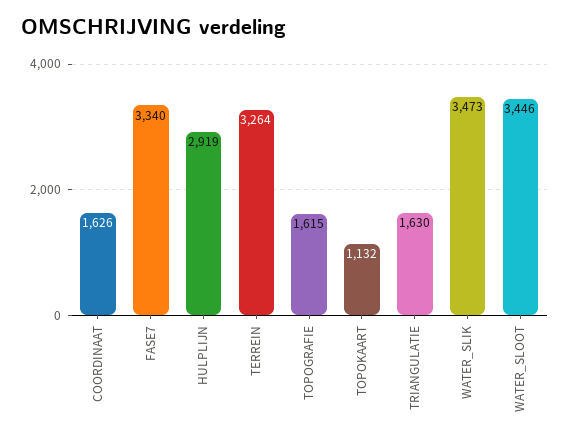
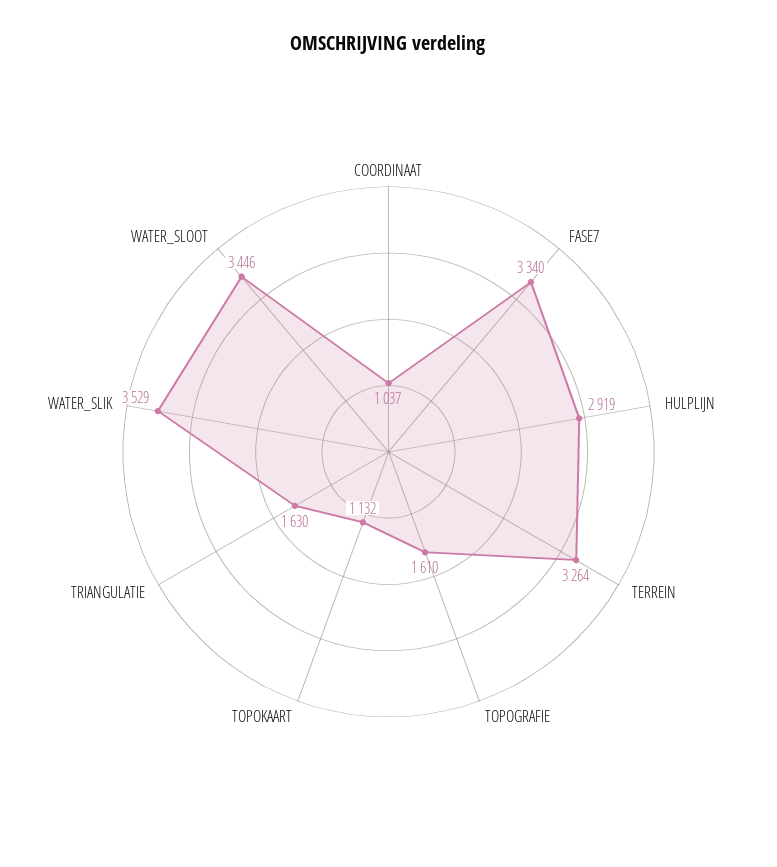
  {
-   "COORDINAAT": 1626,
+   "COORDINAAT": 1037,
    "FASE7": 3340,
    "HULPLIJN": 2919,
    "TERREIN": 3264,
-   "TOPOGRAFIE": 1615,
+   "TOPOGRAFIE": 1610,
    "TOPOKAART": 1132,
    "TRIANGULATIE": 1630,
-   "WATER_SLIK": 3473,
+   "WATER_SLIK": 3529,
    "WATER_SLOOT": 3446
  }

